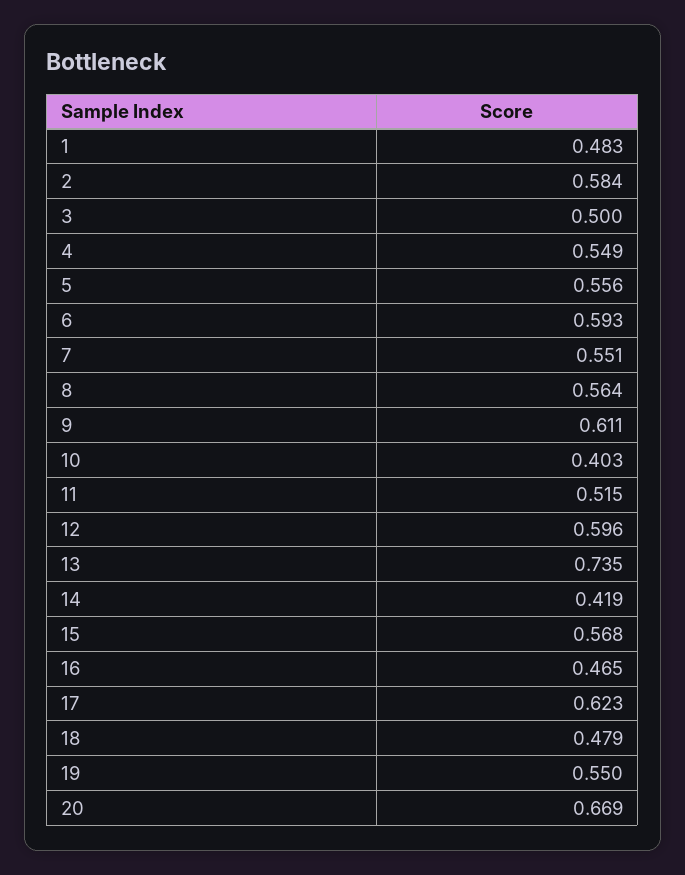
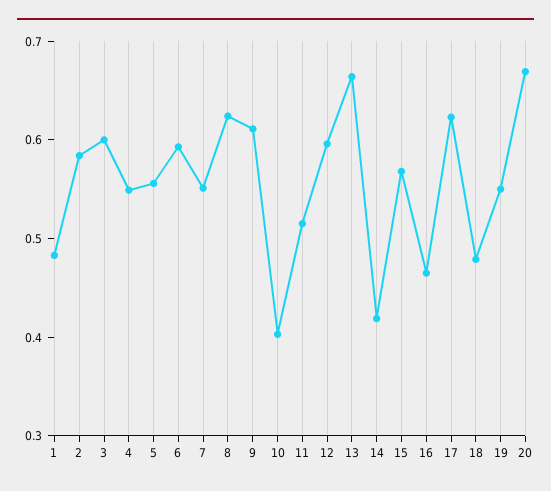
  {
    "1": 0.483,
    "2": 0.584,
-   "3": 0.5,
+   "3": 0.6,
    "4": 0.549,
    "5": 0.556,
    "6": 0.593,
    "7": 0.551,
-   "8": 0.564,
+   "8": 0.62,
    "9": 0.611,
    "10": 0.403,
    "11": 0.515,
    "12": 0.596,
-   "13": 0.735,
+   "13": 0.66,
    "14": 0.419,
    "15": 0.568,
    "16": 0.465,
    "17": 0.623,
    "18": 0.479,
    "19": 0.55,
    "20": 0.669
  }

